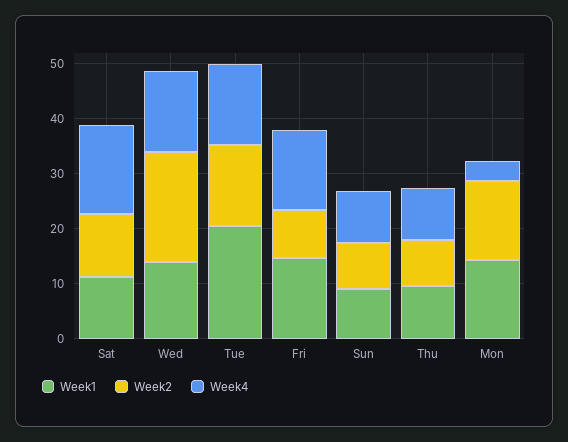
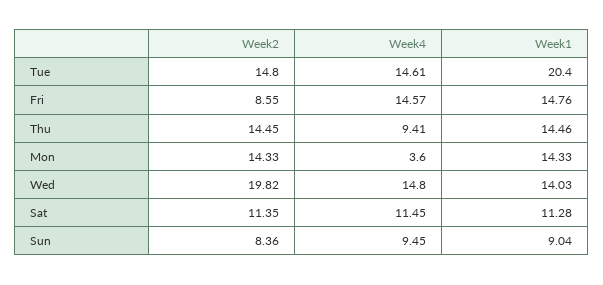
  {
    "Week1": {
      "Sat": 11.28,
      "Wed": 14.03,
      "Tue": 20.4,
      "Fri": 14.76,
      "Sun": 9.04,
-     "Thu": 10,
+     "Thu": 14.46,
      "Mon": 14.33
    },
    "Week2": {
      "Sat": 11.35,
      "Wed": 19.82,
      "Tue": 14.8,
      "Fri": 8.55,
      "Sun": 8.36,
-     "Thu": 8,
+     "Thu": 14.45,
      "Mon": 14.33
    },
    "Week4": {
-     "Sat": 16,
+     "Sat": 11.45,
      "Wed": 14.8,
      "Tue": 14.61,
      "Fri": 14.57,
      "Sun": 9.45,
      "Thu": 9.41,
      "Mon": 3.6
    }
  }

